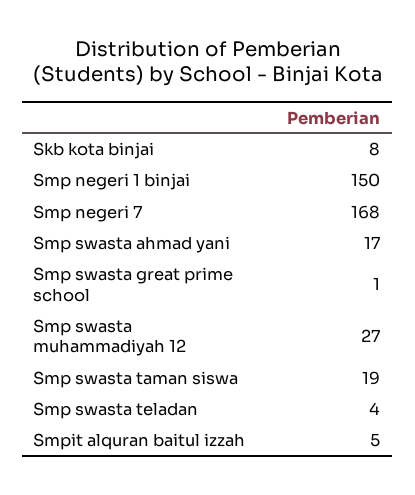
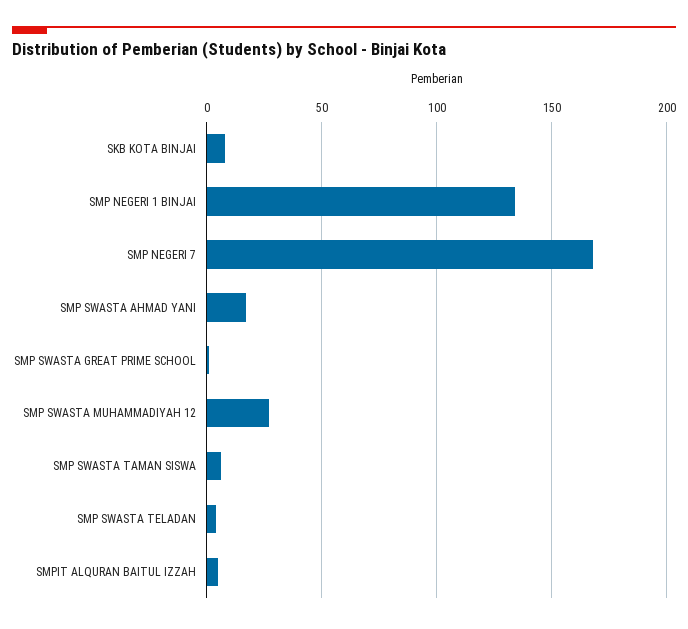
  {
    "Skb kota binjai": 8,
-   "Smp negeri 1 binjai": 150,
+   "Smp negeri 1 binjai": 135,
    "Smp negeri 7": 168,
    "Smp swasta ahmad yani": 17,
    "Smp swasta great prime school": 1,
    "Smp swasta muhammadiyah 12": 27,
-   "Smp swasta taman siswa": 19,
+   "Smp swasta taman siswa": 5,
    "Smp swasta teladan": 4,
    "Smpit alquran baitul izzah": 5
  }

